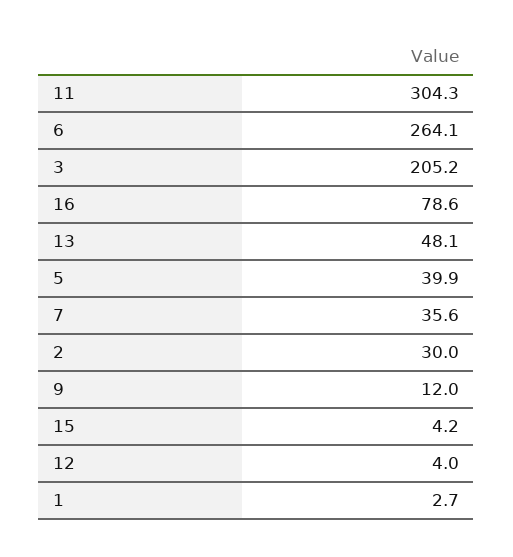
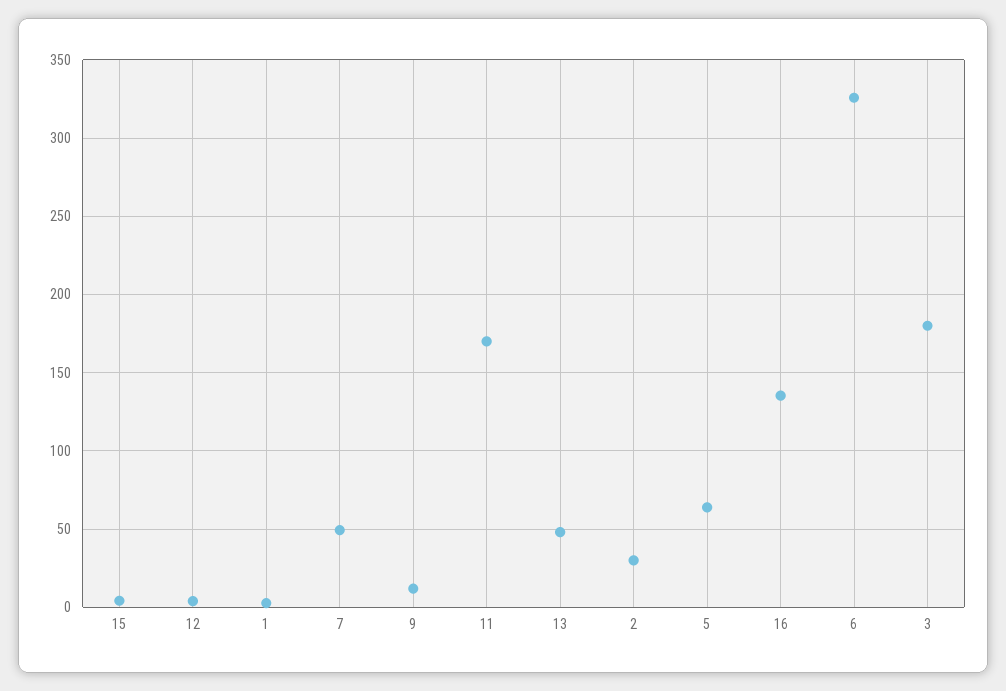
  {
-   "11": 304.3,
+   "11": 170,
-   "6": 264.1,
+   "6": 325,
-   "3": 205.2,
+   "3": 180,
-   "16": 78.6,
+   "16": 135,
    "13": 48.1,
-   "5": 39.9,
+   "5": 65,
-   "7": 35.6,
+   "7": 50,
    "2": 30,
    "9": 12,
    "15": 4.2,
    "12": 4,
    "1": 2.7
  }

